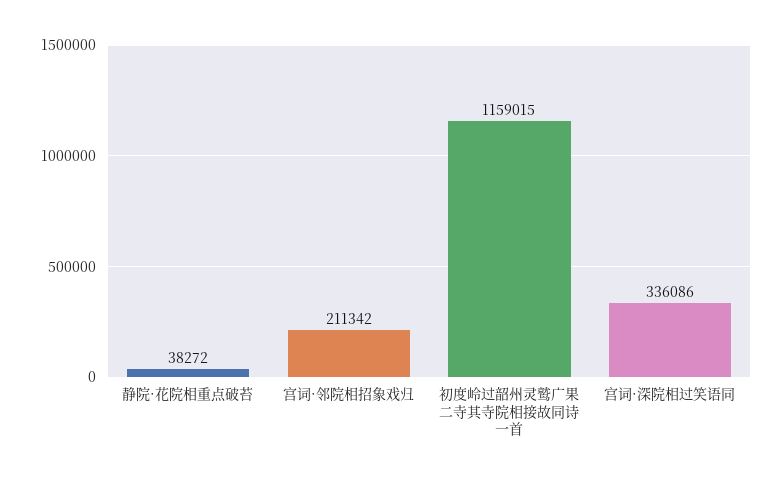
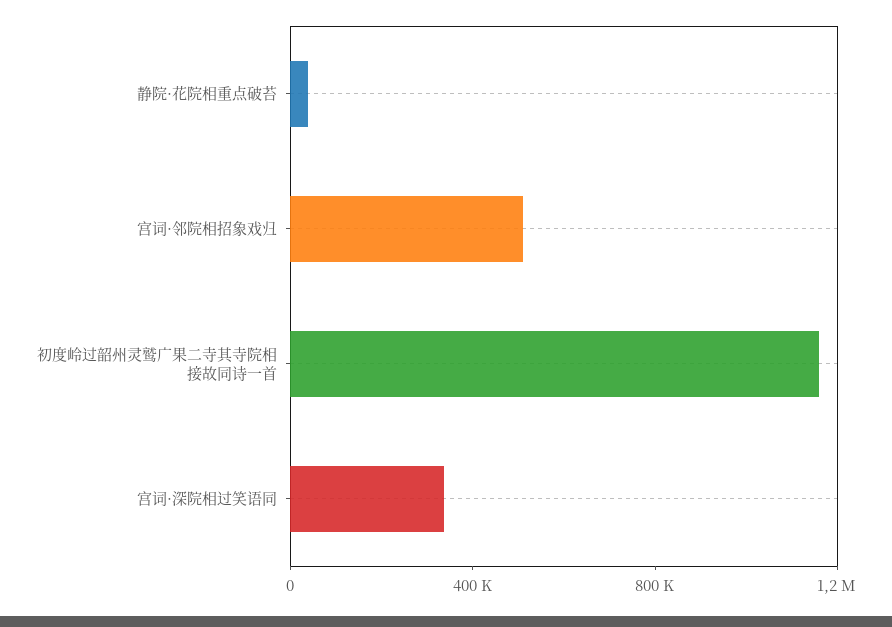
  {
    "静院·花院相重点破苔": 38272,
-   "宫词·邻院相招象戏归": 211342,
+   "宫词·邻院相招象戏归": 500000,
    "初度岭过韶州灵鹫广果二寺其寺院相接故同诗一首": 1159015,
    "宫词·深院相过笑语同": 336086
  }

